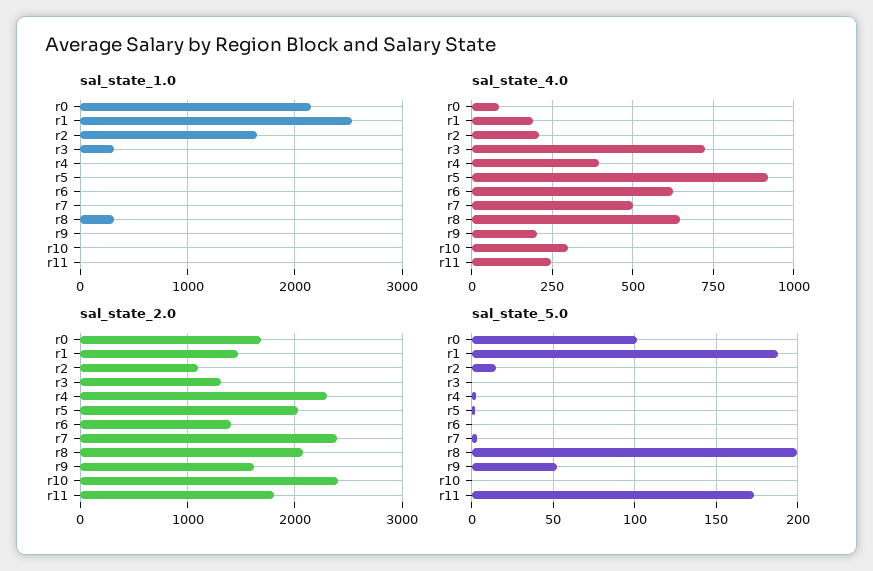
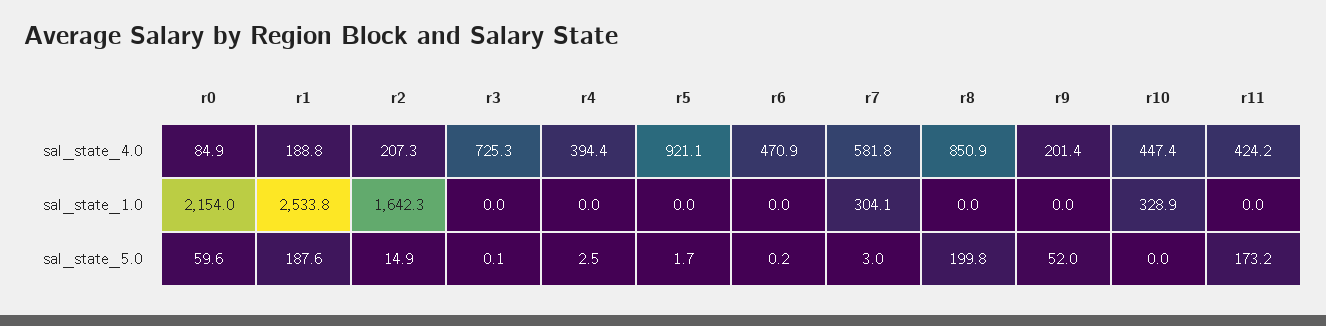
  {
    "sal_state_1.0": {
      "r0": 2154,
      "r1": 2533.8,
      "r2": 1642.3,
-     "r3": 300,
+     "r3": 0,
      "r4": 0,
      "r5": 0,
      "r6": 0,
-     "r7": 0,
+     "r7": 304.1,
-     "r8": 300,
+     "r8": 0,
      "r9": 0,
-     "r10": 0,
+     "r10": 328.9,
      "r11": 0
    },
    "sal_state_4.0": {
      "r0": 84.9,
      "r1": 188.8,
      "r2": 207.3,
      "r3": 725.3,
      "r4": 394.4,
      "r5": 921.1,
-     "r6": 625,
+     "r6": 470.9,
-     "r7": 500,
+     "r7": 581.8,
-     "r8": 650,
+     "r8": 850.9,
      "r9": 201.4,
-     "r10": 300,
+     "r10": 447.4,
-     "r11": 250
+     "r11": 424.2
    },
-   "sal_state_2.0": {
-     "r0": 1700,
-     "r1": 1500,
-     "r2": 1100,
-     "r3": 1300,
-     "r4": 2300,
-     "r5": 2000,
-     "r6": 1400,
-     "r7": 2400,
-     "r8": 2100,
-     "r9": 1600,
-     "r10": 2400,
-     "r11": 1800
-   },
    "sal_state_5.0": {
-     "r0": 100,
+     "r0": 59.6,
      "r1": 187.6,
      "r2": 14.9,
      "r3": 0.1,
      "r4": 2.5,
      "r5": 1.7,
      "r6": 0.2,
      "r7": 3,
      "r8": 199.8,
      "r9": 52,
      "r10": 0,
      "r11": 173.2
    }
  }

